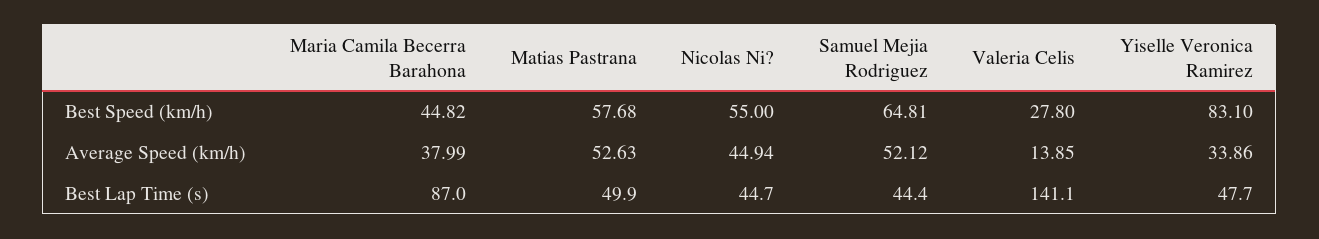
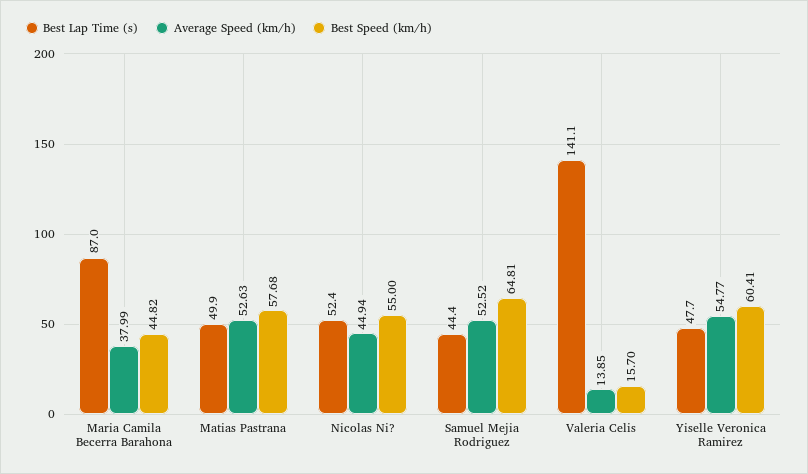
  {
    "Best Speed (km/h)": {
      "Maria Camila Becerra Barahona": 44.82,
      "Matias Pastrana": 57.68,
      "Nicolas Ni?": 55,
      "Samuel Mejia Rodriguez": 64.81,
-     "Valeria Celis": 27.8,
+     "Valeria Celis": 15.7,
-     "Yiselle Veronica Ramirez": 83.1
+     "Yiselle Veronica Ramirez": 60.41
    },
    "Average Speed (km/h)": {
      "Maria Camila Becerra Barahona": 37.99,
      "Matias Pastrana": 52.63,
      "Nicolas Ni?": 44.94,
-     "Samuel Mejia Rodriguez": 52.12,
+     "Samuel Mejia Rodriguez": 52.52,
      "Valeria Celis": 13.85,
-     "Yiselle Veronica Ramirez": 33.86
+     "Yiselle Veronica Ramirez": 54.77
    },
    "Best Lap Time (s)": {
      "Maria Camila Becerra Barahona": 87,
      "Matias Pastrana": 49.9,
-     "Nicolas Ni?": 44.7,
+     "Nicolas Ni?": 52.4,
      "Samuel Mejia Rodriguez": 44.4,
      "Valeria Celis": 141.1,
      "Yiselle Veronica Ramirez": 47.7
    }
  }

